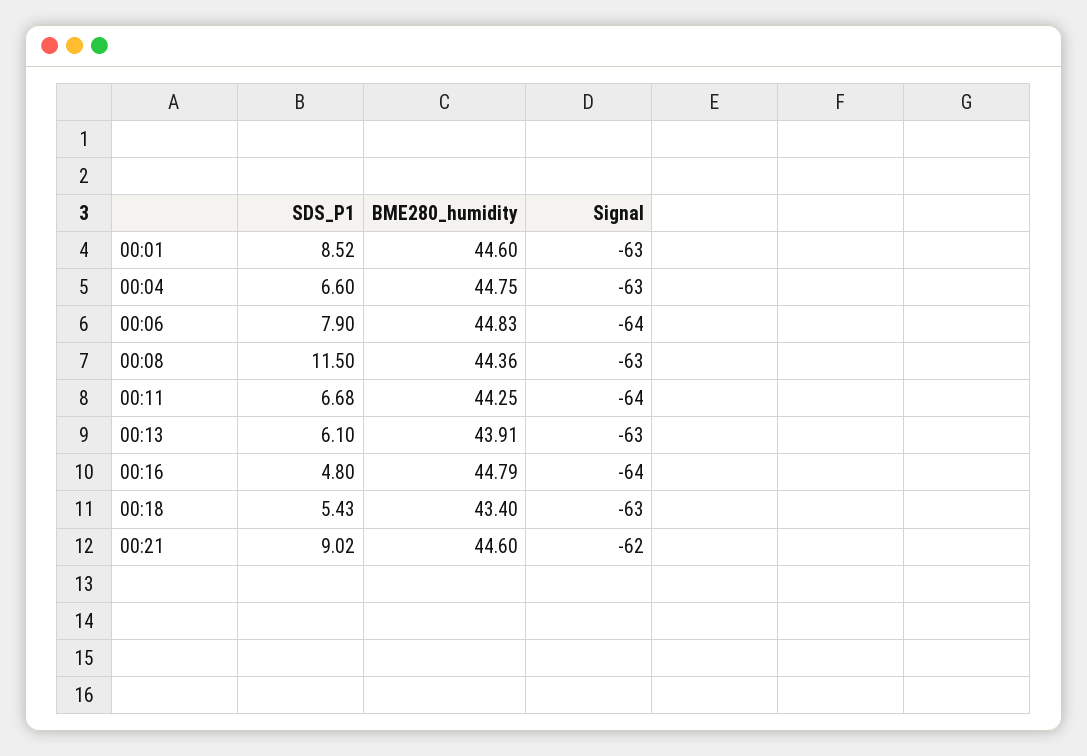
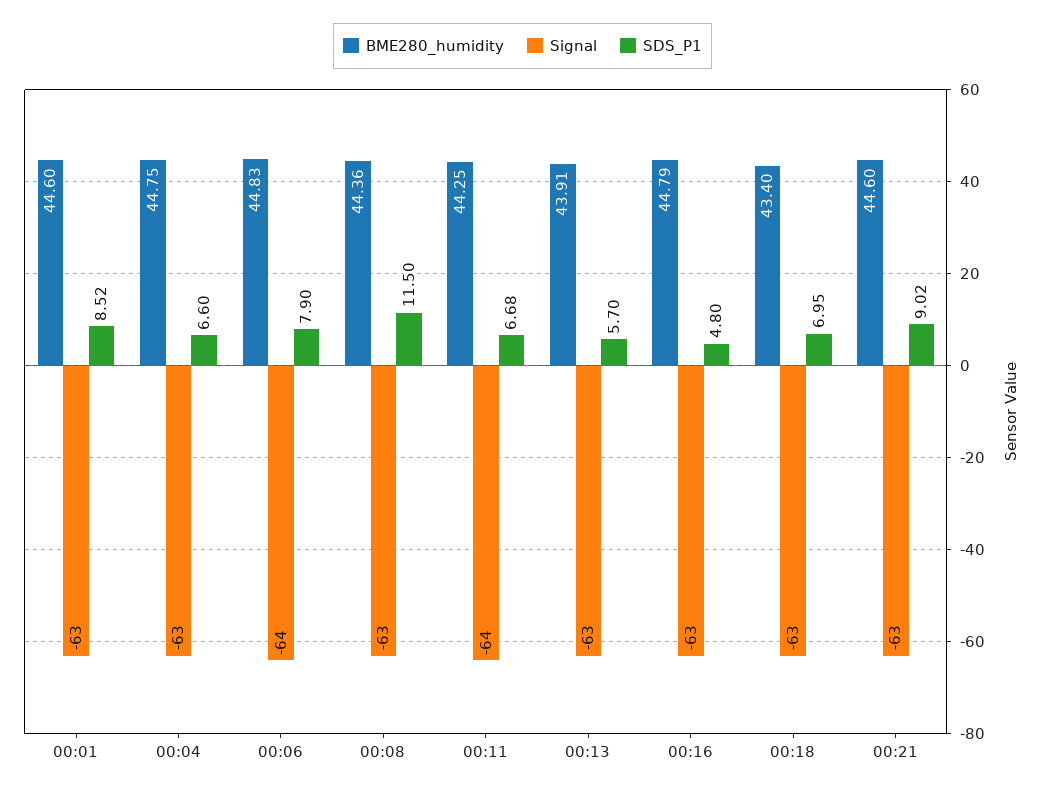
  {
    "SDS_P1": {
      "00:01": 8.52,
      "00:04": 6.6,
      "00:06": 7.9,
      "00:08": 11.5,
      "00:11": 6.68,
-     "00:13": 6.1,
+     "00:13": 5.7,
      "00:16": 4.8,
-     "00:18": 5.43,
+     "00:18": 6.95,
      "00:21": 9.02
    },
    "BME280_humidity": {
      "00:01": 44.6,
      "00:04": 44.75,
      "00:06": 44.83,
      "00:08": 44.36,
      "00:11": 44.25,
      "00:13": 43.91,
      "00:16": 44.79,
      "00:18": 43.4,
      "00:21": 44.6
    },
    "Signal": {
      "00:01": -63,
      "00:04": -63,
      "00:06": -64,
      "00:08": -63,
      "00:11": -64,
      "00:13": -63,
-     "00:16": -64,
+     "00:16": -63,
      "00:18": -63,
-     "00:21": -62
+     "00:21": -63
    }
  }

